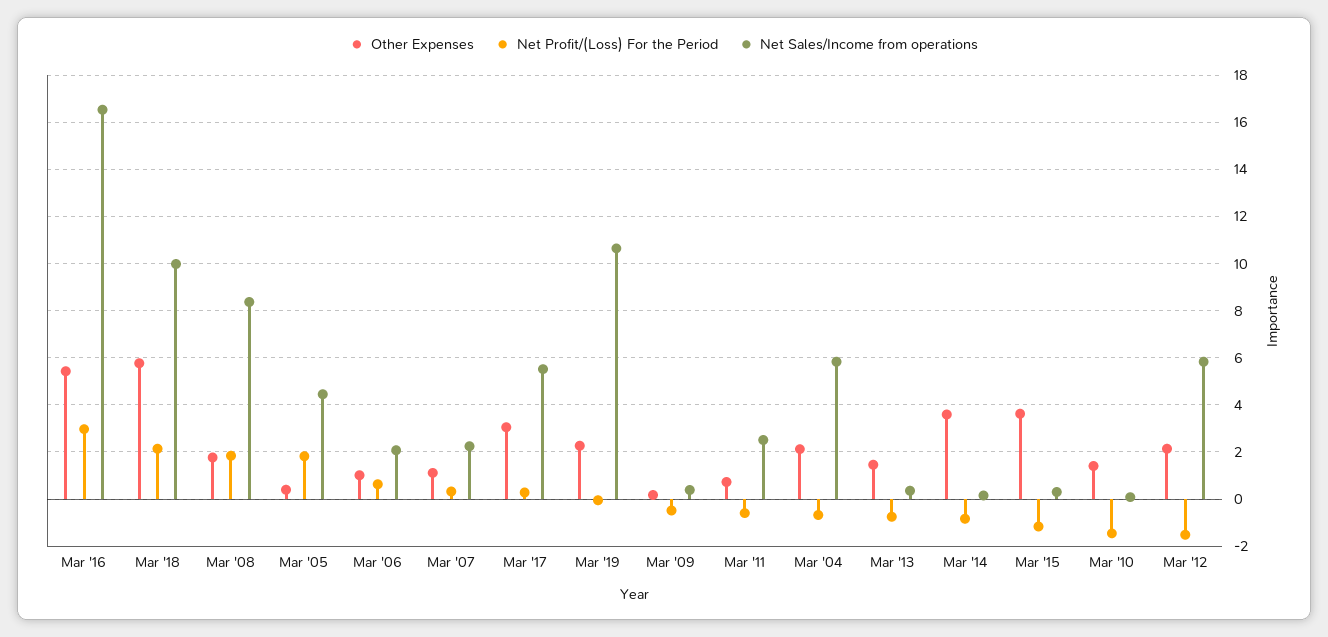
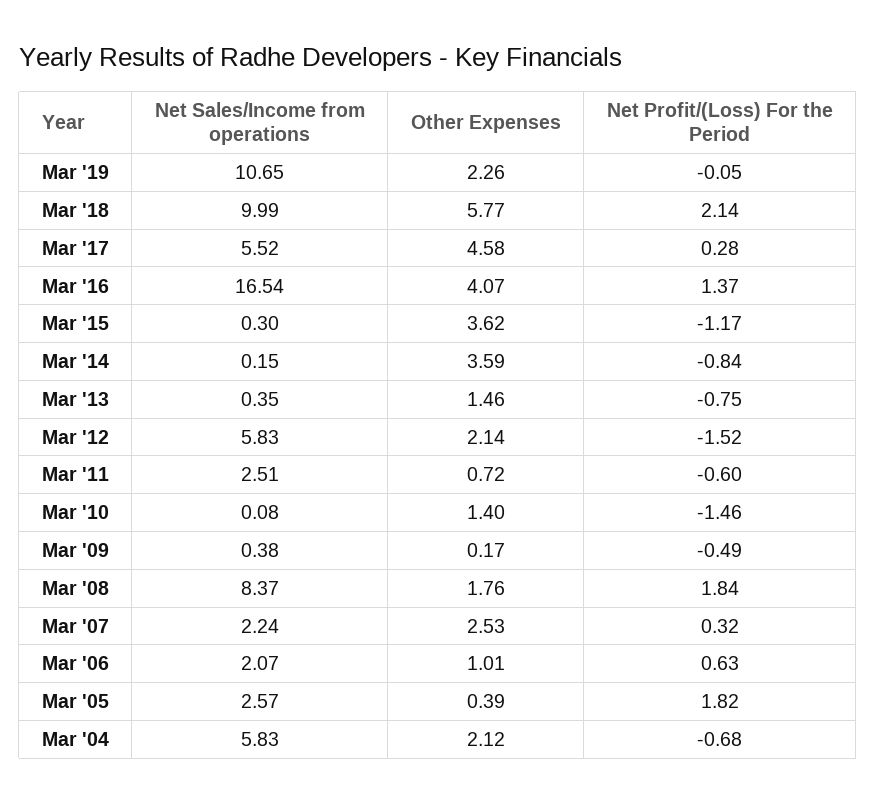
  {
    "Other Expenses": {
-     "Mar '16": 5.5,
+     "Mar '16": 4.07,
      "Mar '18": 5.77,
      "Mar '08": 1.76,
      "Mar '05": 0.39,
      "Mar '06": 1.01,
-     "Mar '07": 1,
+     "Mar '07": 2.53,
-     "Mar '17": 3,
+     "Mar '17": 4.58,
      "Mar '19": 2.26,
      "Mar '09": 0.17,
      "Mar '11": 0.72,
      "Mar '04": 2.12,
      "Mar '13": 1.46,
      "Mar '14": 3.59,
      "Mar '15": 3.62,
      "Mar '10": 1.4,
      "Mar '12": 2.14
    },
    "Net Profit/(Loss) For the Period": {
-     "Mar '16": 3,
+     "Mar '16": 1.37,
      "Mar '18": 2.14,
      "Mar '08": 1.84,
      "Mar '05": 1.82,
      "Mar '06": 0.63,
      "Mar '07": 0.32,
      "Mar '17": 0.28,
      "Mar '19": -0.05,
      "Mar '09": -0.49,
      "Mar '11": -0.6,
      "Mar '04": -0.68,
      "Mar '13": -0.75,
      "Mar '14": -0.84,
      "Mar '15": -1.17,
      "Mar '10": -1.46,
      "Mar '12": -1.52
    },
    "Net Sales/Income from operations": {
      "Mar '16": 16.54,
      "Mar '18": 9.99,
      "Mar '08": 8.37,
-     "Mar '05": 4.5,
+     "Mar '05": 2.57,
      "Mar '06": 2.07,
      "Mar '07": 2.24,
      "Mar '17": 5.52,
      "Mar '19": 10.65,
      "Mar '09": 0.38,
      "Mar '11": 2.51,
      "Mar '04": 5.83,
      "Mar '13": 0.35,
      "Mar '14": 0.15,
      "Mar '15": 0.3,
      "Mar '10": 0.08,
      "Mar '12": 5.83
    }
  }

